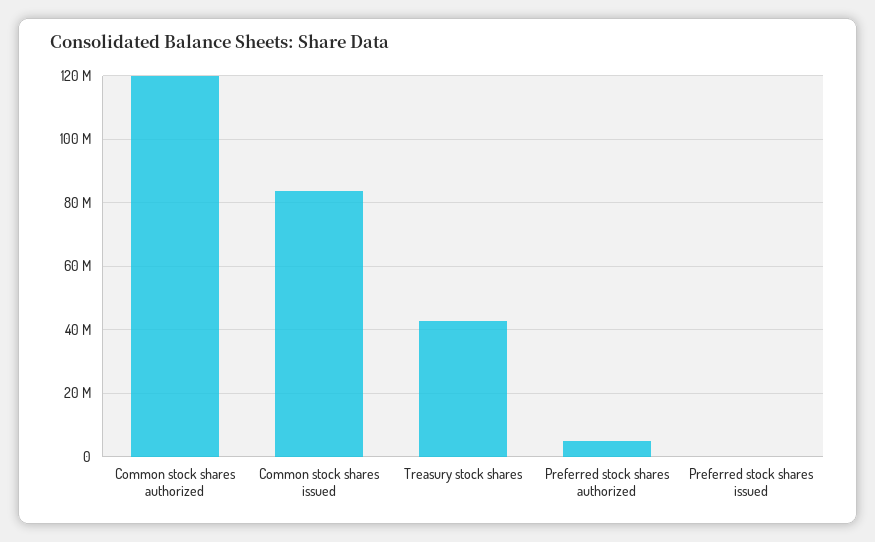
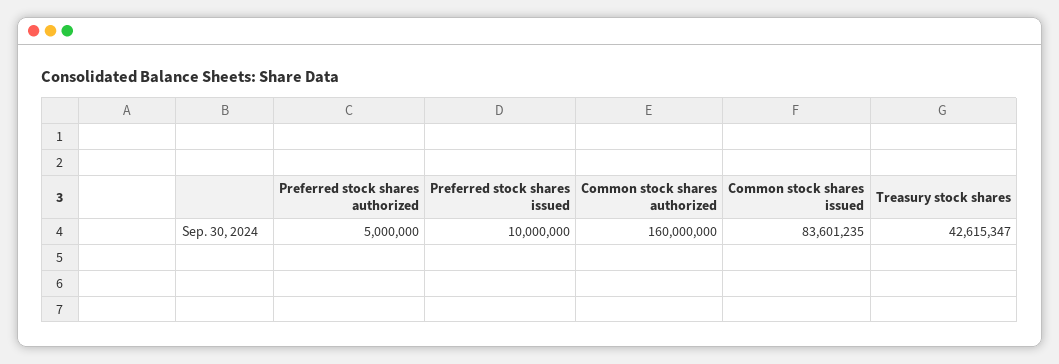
  {
-   "Common stock shares authorized": 120000000,
+   "Common stock shares authorized": 160000000,
    "Common stock shares issued": 83601235,
    "Treasury stock shares": 42615347,
    "Preferred stock shares authorized": 5000000,
-   "Preferred stock shares issued": 0
+   "Preferred stock shares issued": 10000000
  }

